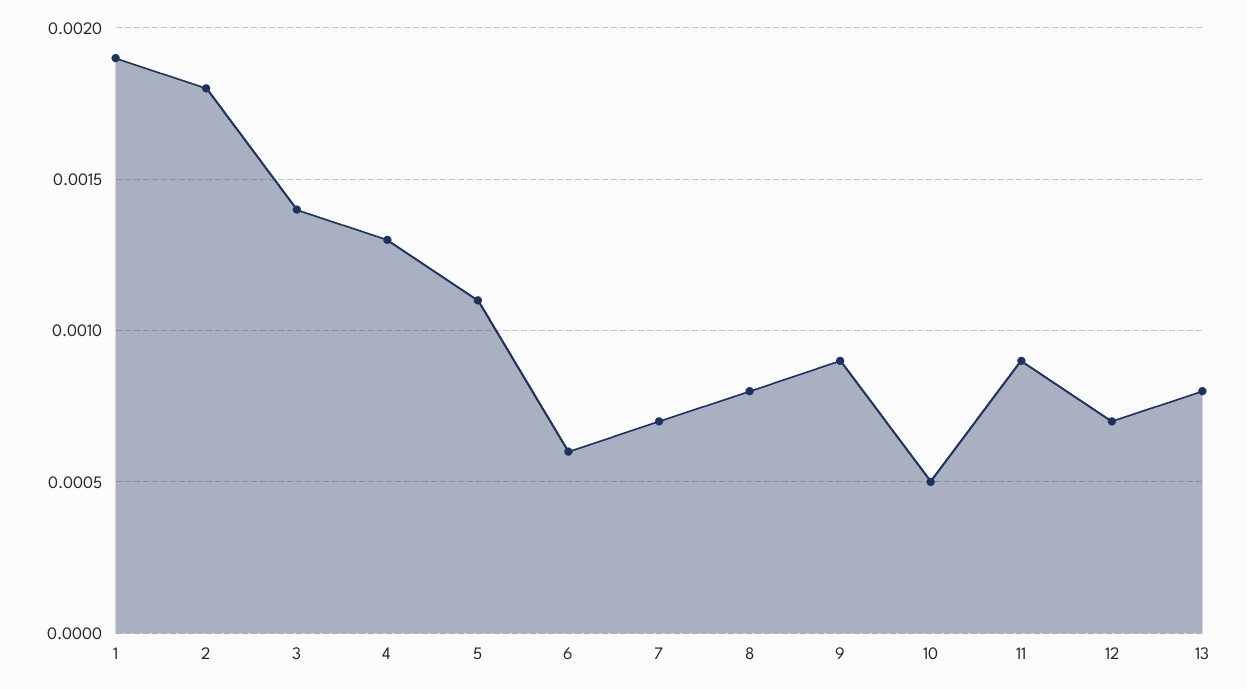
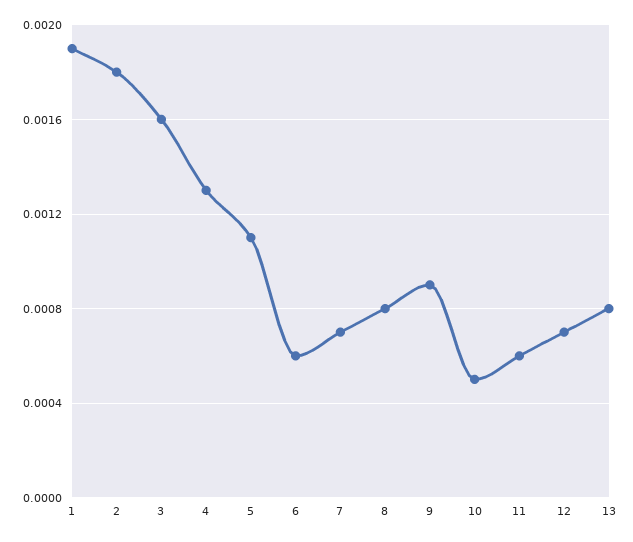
  {
    "1": 0.0019,
    "2": 0.0018,
-   "3": 0.0014,
+   "3": 0.0016,
    "4": 0.0013,
    "5": 0.0011,
    "6": 0.0006,
    "7": 0.0007,
    "8": 0.0008,
    "9": 0.0009,
    "10": 0.0005,
-   "11": 0.0009,
+   "11": 0.0006,
    "12": 0.0007,
    "13": 0.0008
  }

